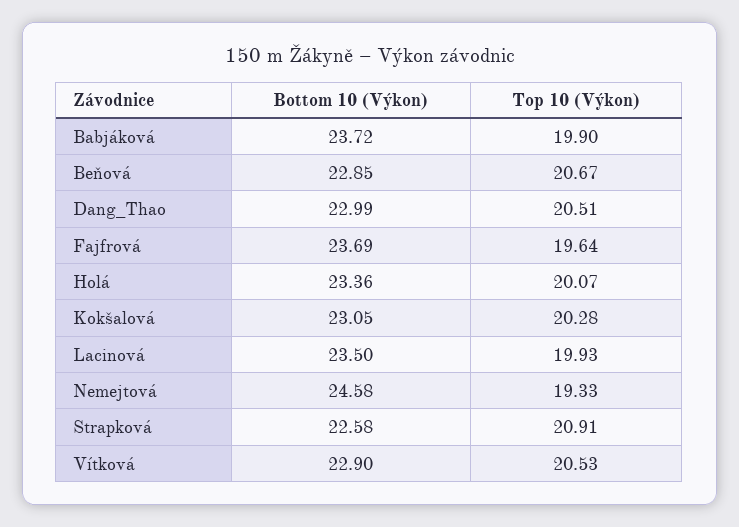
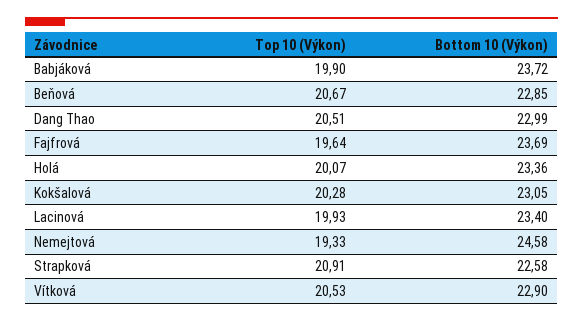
  {
    "Bottom 10 (Výkon)": {
      "Babjáková": 23.72,
      "Beňová": 22.85,
      "Dang_Thao": 22.99,
      "Fajfrová": 23.69,
      "Holá": 23.36,
      "Kokšalová": 23.05,
-     "Lacinová": 23.5,
+     "Lacinová": 23.4,
      "Nemejtová": 24.58,
      "Strapková": 22.58,
      "Vítková": 22.9
    },
    "Top 10 (Výkon)": {
      "Babjáková": 19.9,
      "Beňová": 20.67,
      "Dang_Thao": 20.51,
      "Fajfrová": 19.64,
      "Holá": 20.07,
      "Kokšalová": 20.28,
      "Lacinová": 19.93,
      "Nemejtová": 19.33,
      "Strapková": 20.91,
      "Vítková": 20.53
    }
  }

